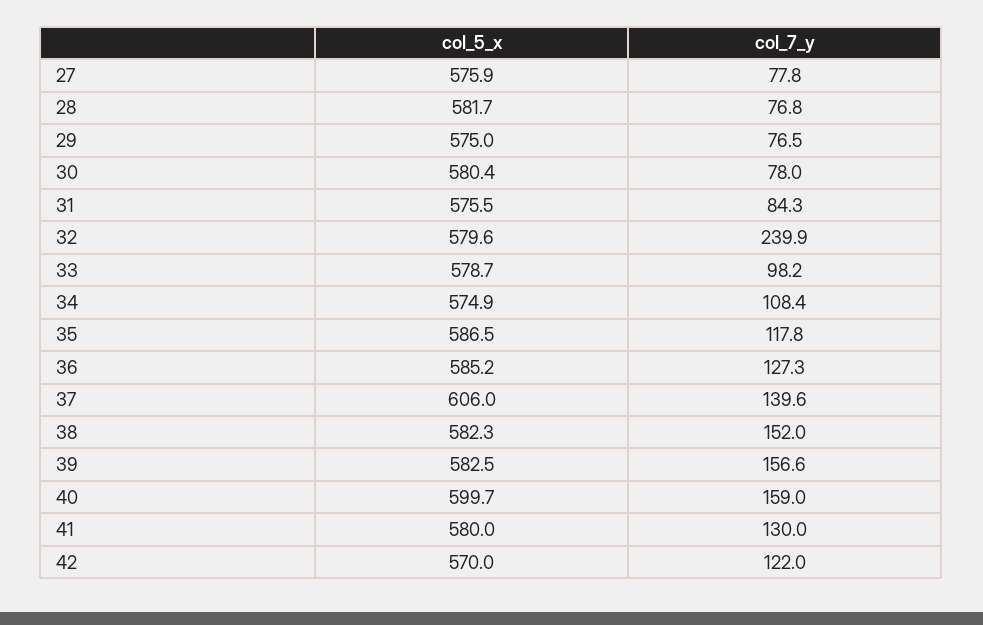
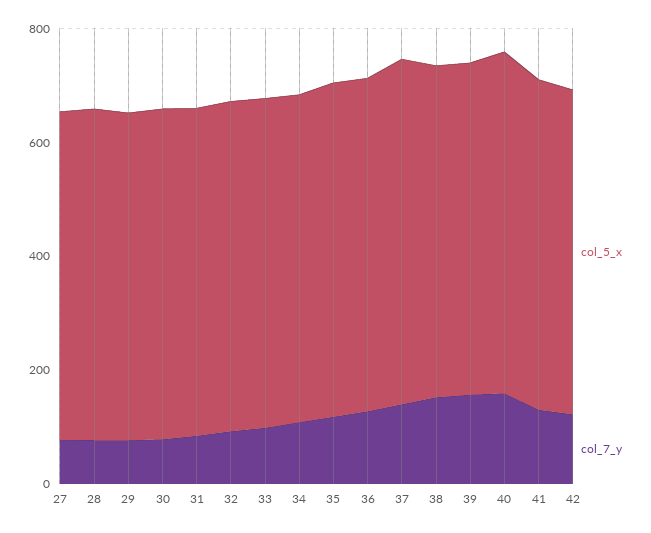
  {
    "col_5_x": {
      "27": 575.9,
      "28": 581.7,
      "29": 575,
      "30": 580.4,
      "31": 575.5,
      "32": 579.6,
      "33": 578.7,
      "34": 574.9,
      "35": 586.5,
      "36": 585.2,
      "37": 606,
      "38": 582.3,
      "39": 582.5,
      "40": 599.7,
      "41": 580,
      "42": 570
    },
    "col_7_y": {
      "27": 77.8,
      "28": 76.8,
      "29": 76.5,
      "30": 78,
      "31": 84.3,
-     "32": 239.9,
+     "32": 100,
      "33": 98.2,
      "34": 108.4,
      "35": 117.8,
      "36": 127.3,
      "37": 139.6,
      "38": 152,
      "39": 156.6,
      "40": 159,
      "41": 130,
      "42": 122
    }
  }

